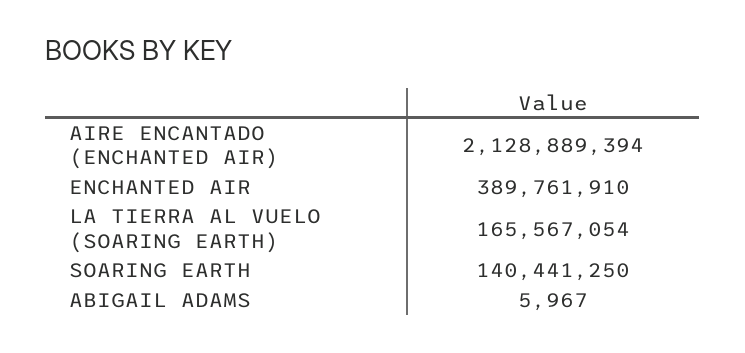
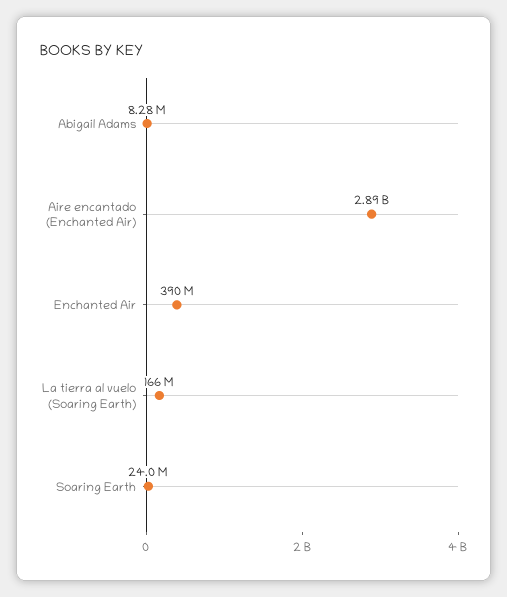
  {
-   "AIRE ENCANTADO (ENCHANTED AIR)": 2128889394,
+   "AIRE ENCANTADO (ENCHANTED AIR)": 2890000000,
    "ENCHANTED AIR": 389761910,
    "LA TIERRA AL VUELO (SOARING EARTH)": 165567054,
-   "SOARING EARTH": 140441250,
+   "SOARING EARTH": 24000000,
-   "ABIGAIL ADAMS": 5967
+   "ABIGAIL ADAMS": 8280000
  }

